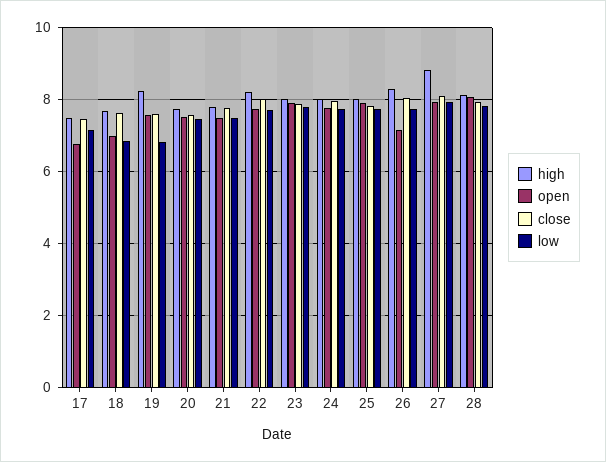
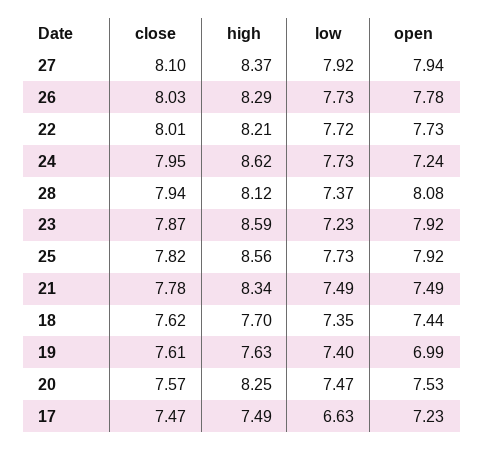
  {
    "high": {
      "17": 7.49,
      "18": 7.7,
-     "19": 8.2,
+     "19": 7.63,
-     "20": 7.8,
+     "20": 8.25,
-     "21": 7.8,
+     "21": 8.34,
      "22": 8.21,
-     "23": 8,
+     "23": 8.59,
-     "24": 8,
+     "24": 8.62,
-     "25": 8,
+     "25": 8.56,
      "26": 8.29,
-     "27": 8.8,
+     "27": 8.37,
      "28": 8.12
    },
    "open": {
-     "17": 6.8,
+     "17": 7.23,
-     "18": 7,
+     "18": 7.44,
-     "19": 7.6,
+     "19": 6.99,
      "20": 7.53,
      "21": 7.49,
      "22": 7.73,
      "23": 7.92,
-     "24": 7.8,
+     "24": 7.24,
      "25": 7.92,
-     "26": 7.2,
+     "26": 7.78,
      "27": 7.94,
      "28": 8.08
    },
    "close": {
      "17": 7.47,
      "18": 7.62,
      "19": 7.61,
      "20": 7.57,
      "21": 7.78,
      "22": 8.01,
      "23": 7.87,
      "24": 7.95,
      "25": 7.82,
      "26": 8.03,
      "27": 8.1,
      "28": 7.94
    },
    "low": {
-     "17": 7.2,
+     "17": 6.63,
-     "18": 6.8,
+     "18": 7.35,
-     "19": 6.8,
+     "19": 7.4,
      "20": 7.47,
      "21": 7.49,
      "22": 7.72,
-     "23": 7.8,
+     "23": 7.23,
      "24": 7.73,
      "25": 7.73,
      "26": 7.73,
      "27": 7.92,
-     "28": 7.8
+     "28": 7.37
    }
  }

